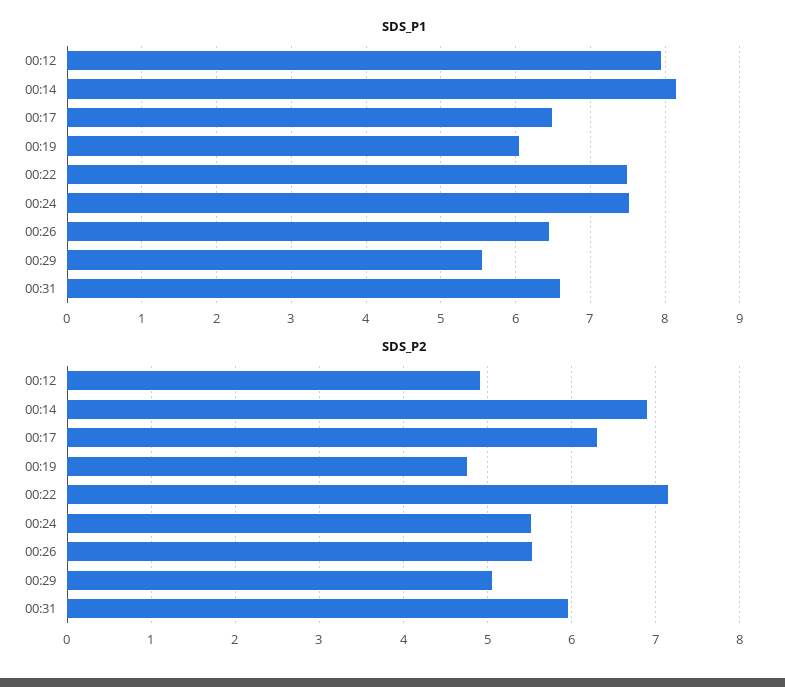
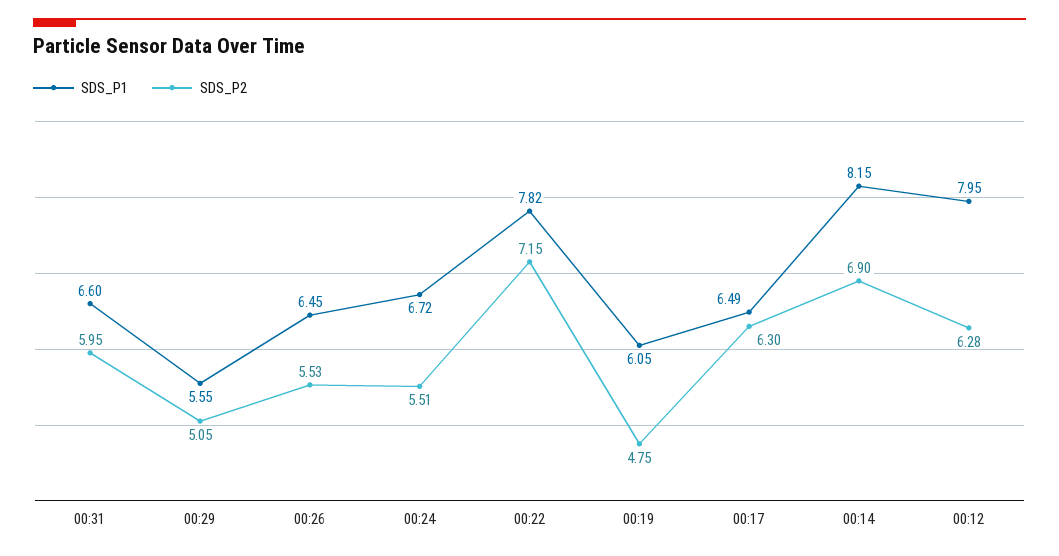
  {
    "SDS_P1": {
      "00:12": 7.95,
      "00:14": 8.15,
      "00:17": 6.49,
      "00:19": 6.05,
-     "00:22": 7.5,
+     "00:22": 7.82,
-     "00:24": 7.5,
+     "00:24": 6.72,
      "00:26": 6.45,
      "00:29": 5.55,
      "00:31": 6.6
    },
    "SDS_P2": {
-     "00:12": 4.9,
+     "00:12": 6.28,
      "00:14": 6.9,
      "00:17": 6.3,
      "00:19": 4.75,
      "00:22": 7.15,
      "00:24": 5.51,
      "00:26": 5.53,
      "00:29": 5.05,
      "00:31": 5.95
    }
  }

